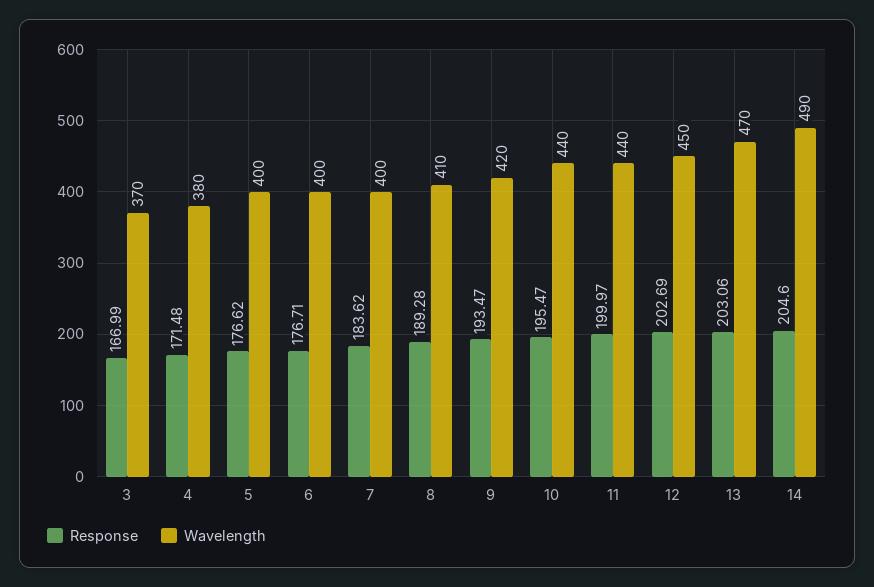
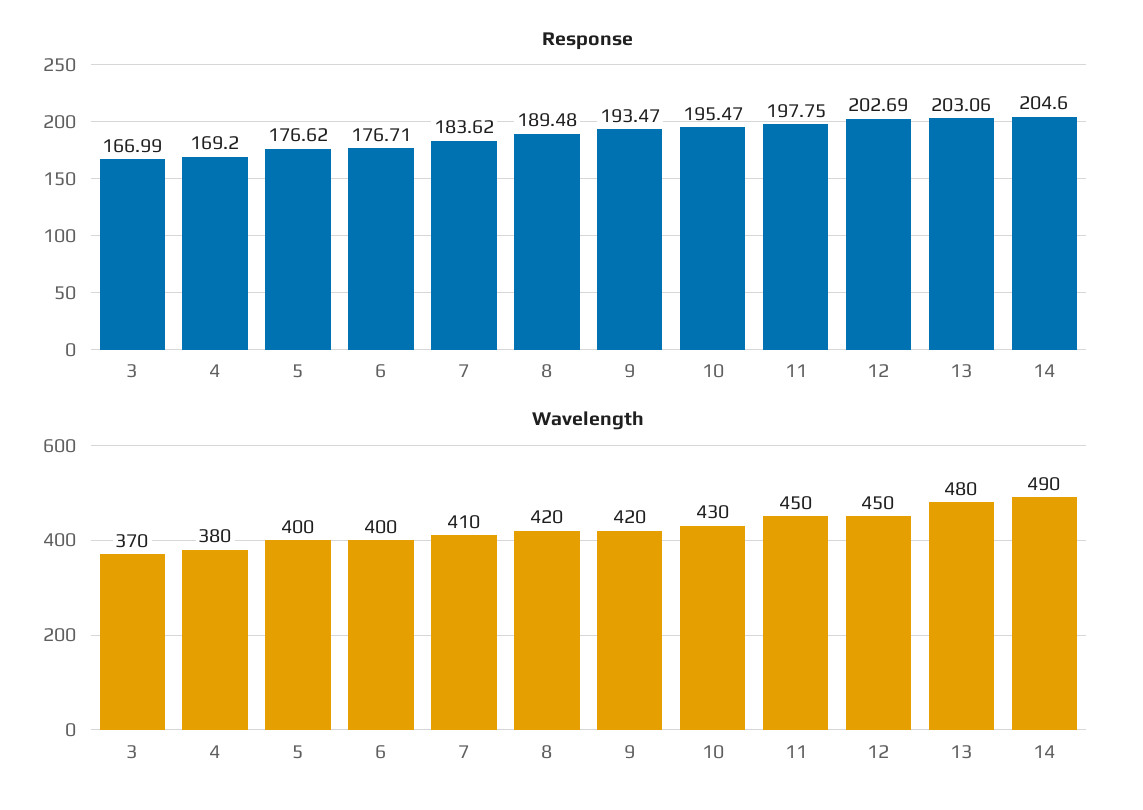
  {
    "Response": {
      "3": 166.99,
-     "4": 171.48,
+     "4": 169.2,
      "5": 176.62,
      "6": 176.71,
      "7": 183.62,
-     "8": 189.28,
+     "8": 189.48,
      "9": 193.47,
      "10": 195.47,
-     "11": 199.97,
+     "11": 197.75,
      "12": 202.69,
      "13": 203.06,
      "14": 204.6
    },
    "Wavelength": {
      "3": 370,
      "4": 380,
      "5": 400,
      "6": 400,
-     "7": 400,
+     "7": 410,
-     "8": 410,
+     "8": 420,
      "9": 420,
-     "10": 440,
+     "10": 430,
-     "11": 440,
+     "11": 450,
      "12": 450,
-     "13": 470,
+     "13": 480,
      "14": 490
    }
  }

